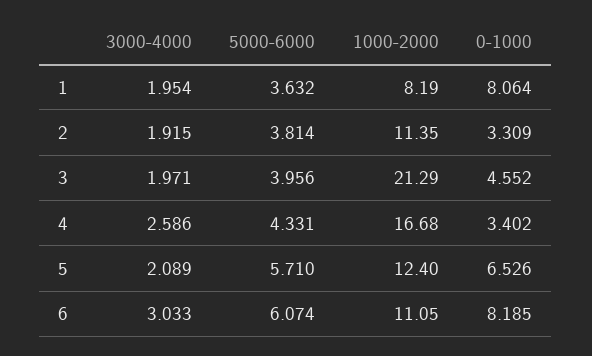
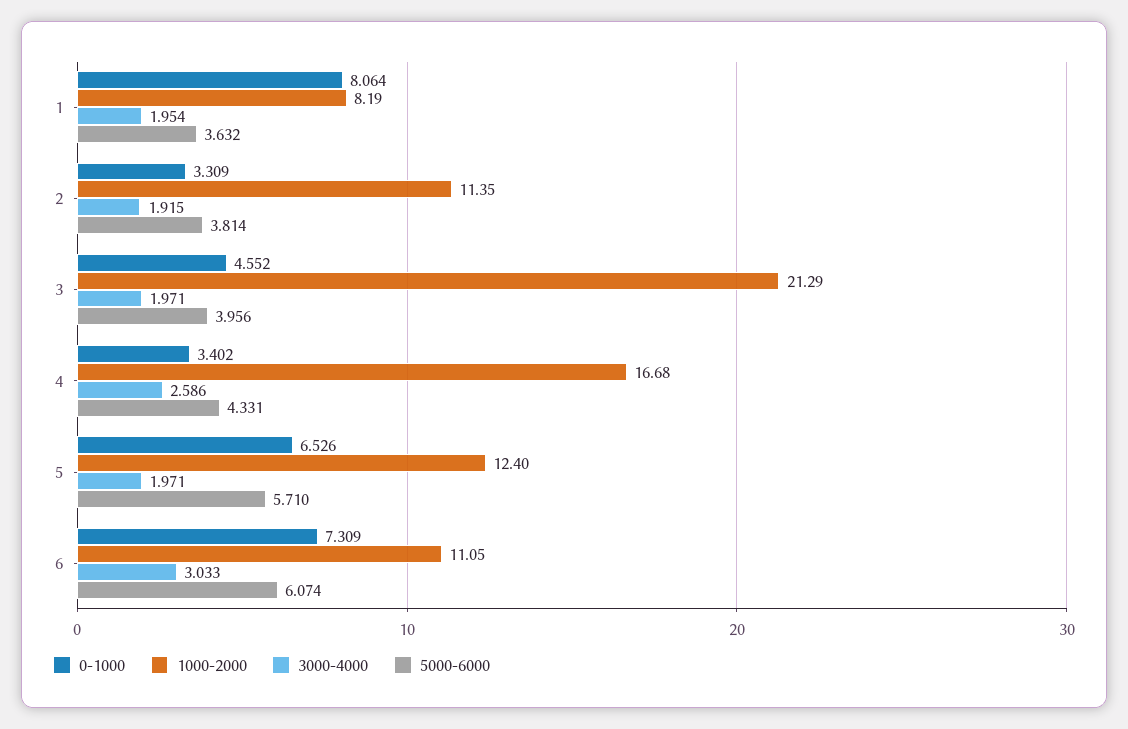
  {
    "3000-4000": {
      "1": 1.954,
      "2": 1.915,
      "3": 1.971,
      "4": 2.586,
-     "5": 2.089,
+     "5": 1.971,
      "6": 3.033
    },
    "5000-6000": {
      "1": 3.632,
      "2": 3.814,
      "3": 3.956,
      "4": 4.331,
      "5": 5.71,
      "6": 6.074
    },
    "1000-2000": {
      "1": 8.19,
      "2": 11.35,
      "3": 21.29,
      "4": 16.68,
      "5": 12.4,
      "6": 11.05
    },
    "0-1000": {
      "1": 8.064,
      "2": 3.309,
      "3": 4.552,
      "4": 3.402,
      "5": 6.526,
-     "6": 8.185
+     "6": 7.309
    }
  }

